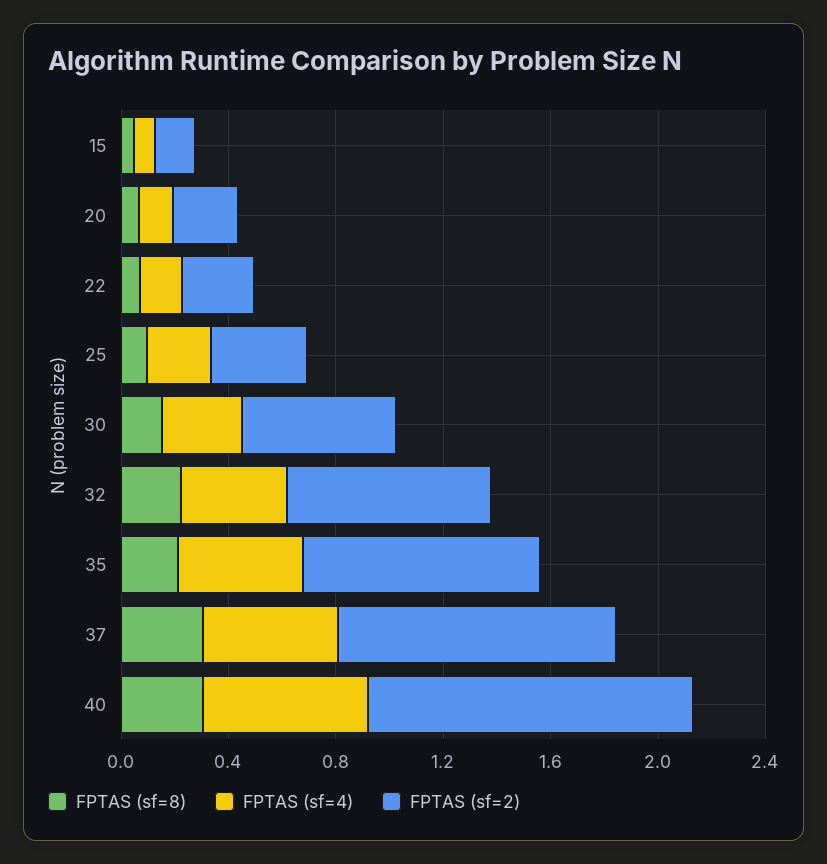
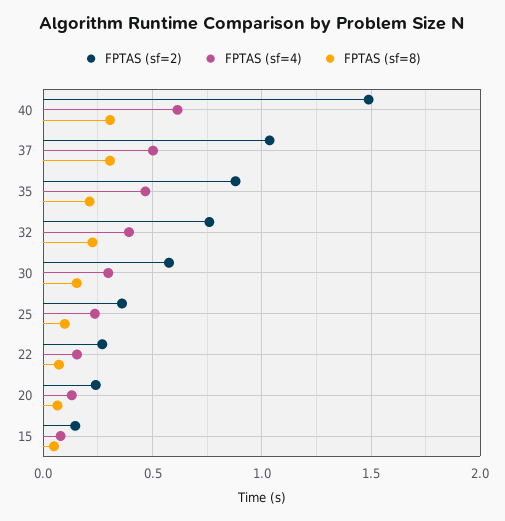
  {
    "FPTAS (sf=8)": {
      "15": 0.05,
      "20": 0.05,
      "22": 0.05,
      "25": 0.1,
      "30": 0.15,
      "32": 0.25,
      "35": 0.2,
      "37": 0.3,
      "40": 0.3
    },
    "FPTAS (sf=4)": {
      "15": 0.1,
      "20": 0.15,
      "22": 0.15,
      "25": 0.25,
      "30": 0.3,
      "32": 0.4,
      "35": 0.45,
      "37": 0.5,
      "40": 0.6
    },
    "FPTAS (sf=2)": {
      "15": 0.15,
      "20": 0.25,
      "22": 0.25,
      "25": 0.35,
      "30": 0.6,
      "32": 0.75,
      "35": 0.9,
      "37": 1.05,
-     "40": 1.2
+     "40": 1.5
    }
  }

